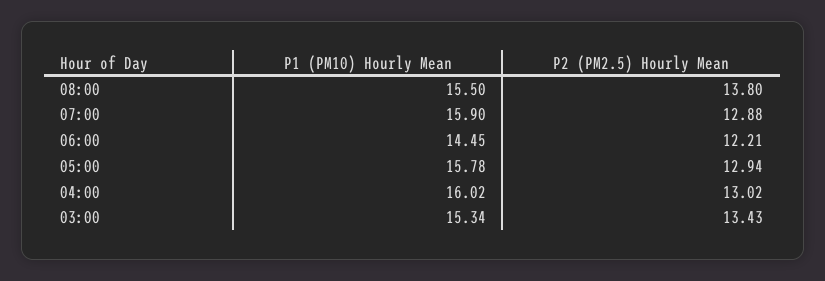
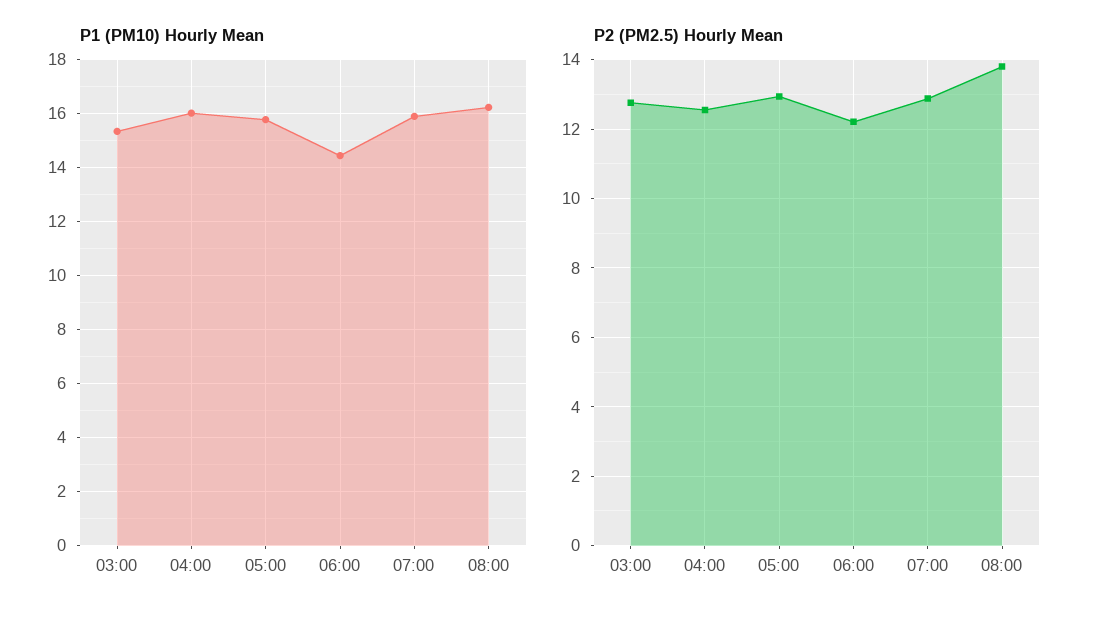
  {
    "P1 (PM10) Hourly Mean": {
-     "08:00": 15.5,
+     "08:00": 16.25,
      "07:00": 15.9,
      "06:00": 14.45,
      "05:00": 15.78,
      "04:00": 16.02,
      "03:00": 15.34
    },
    "P2 (PM2.5) Hourly Mean": {
      "08:00": 13.8,
      "07:00": 12.88,
      "06:00": 12.21,
      "05:00": 12.94,
-     "04:00": 13.02,
+     "04:00": 12.6,
-     "03:00": 13.43
+     "03:00": 12.8
    }
  }

